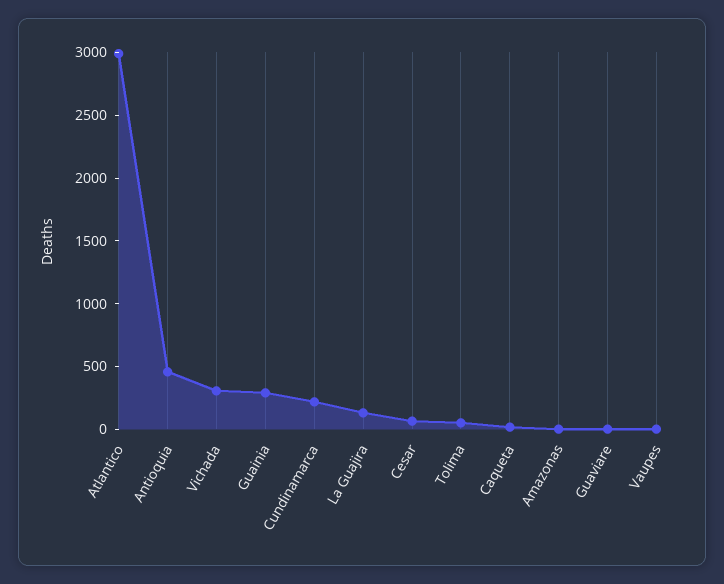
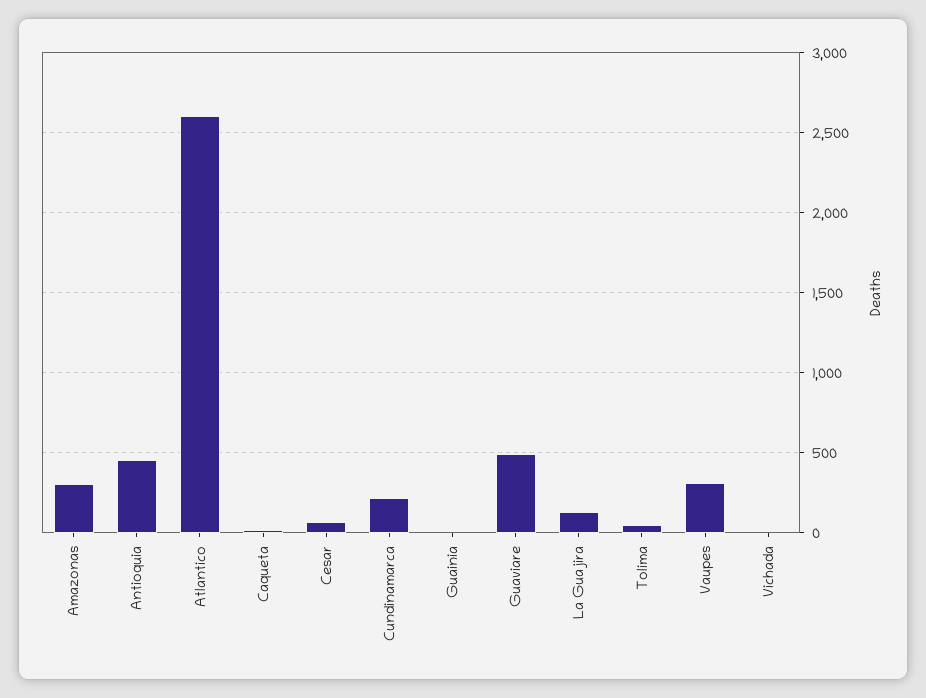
  {
-   "Atlantico": 3000,
+   "Atlantico": 2600,
    "Antioquia": 450,
-   "Vichada": 300,
+   "Vichada": 0,
-   "Guainia": 300,
+   "Guainia": 0,
    "Cundinamarca": 200,
    "La Guajira": 150,
    "Cesar": 50,
    "Tolima": 50,
    "Caqueta": 0,
-   "Amazonas": 0,
+   "Amazonas": 300,
-   "Guaviare": 0,
+   "Guaviare": 500,
-   "Vaupes": 0
+   "Vaupes": 300
  }

